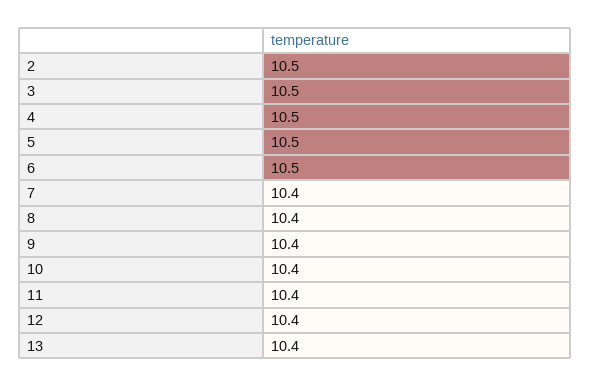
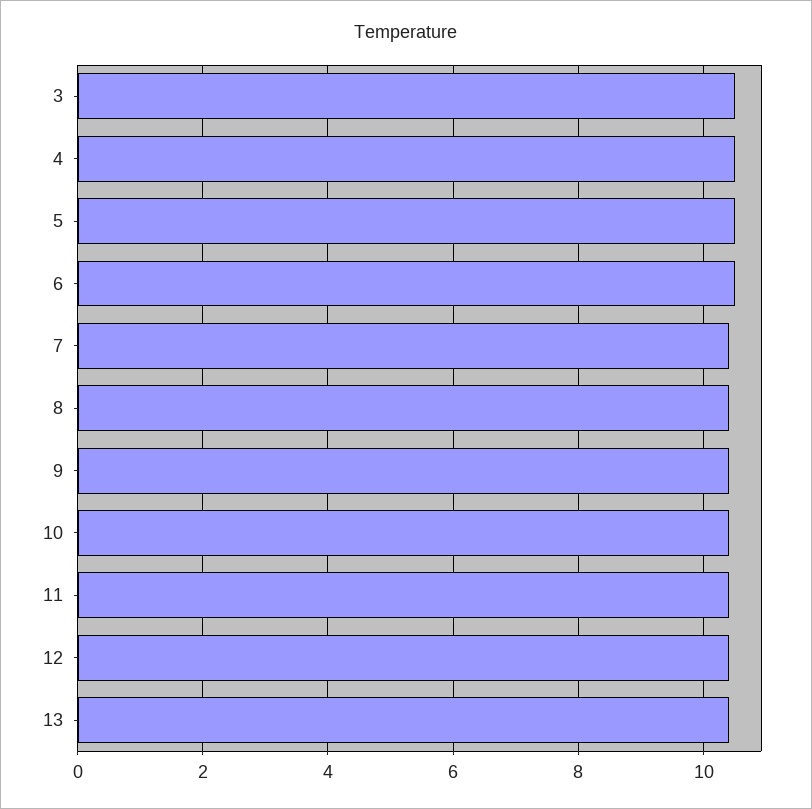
  {
-   "2": 10.5,
    "3": 10.5,
    "4": 10.5,
    "5": 10.5,
    "6": 10.5,
    "7": 10.4,
    "8": 10.4,
    "9": 10.4,
    "10": 10.4,
    "11": 10.4,
    "12": 10.4,
    "13": 10.4
  }

